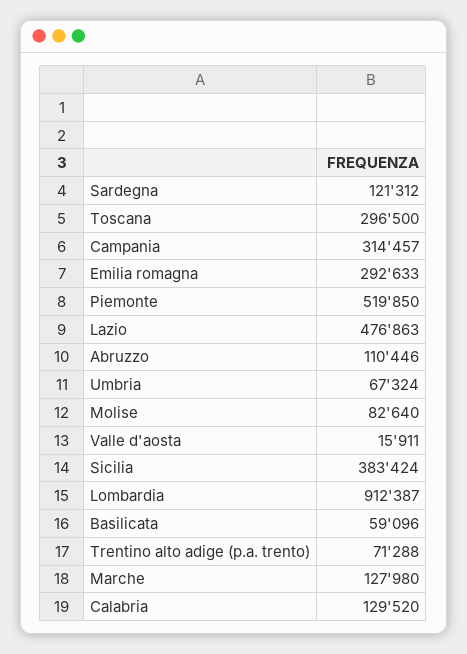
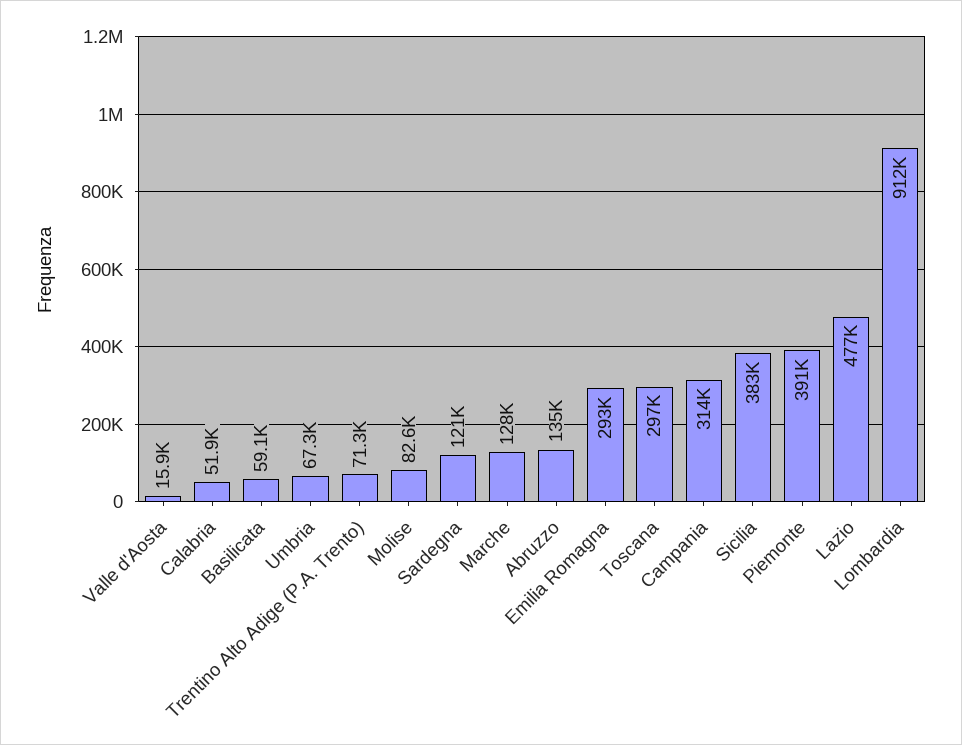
  {
    "Sardegna": 121312,
    "Toscana": 296500,
    "Campania": 314457,
    "Emilia romagna": 292633,
-   "Piemonte": 519850,
+   "Piemonte": 391000,
    "Lazio": 476863,
-   "Abruzzo": 110446,
+   "Abruzzo": 135000,
    "Umbria": 67324,
    "Molise": 82640,
    "Valle d'aosta": 15911,
    "Sicilia": 383424,
    "Lombardia": 912387,
    "Basilicata": 59096,
    "Trentino alto adige (p.a. trento)": 71288,
    "Marche": 127980,
-   "Calabria": 129520
+   "Calabria": 51900
  }

